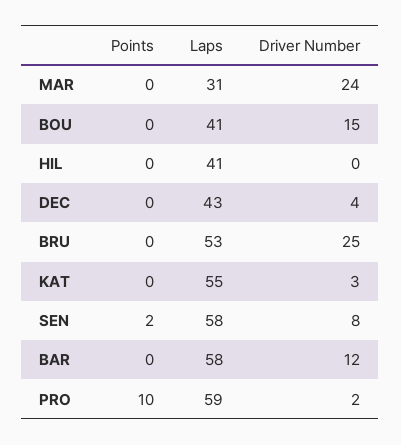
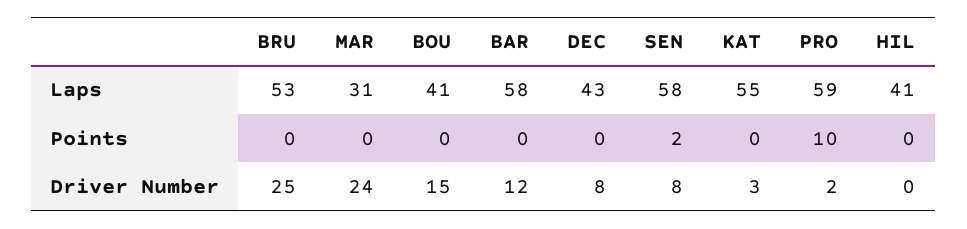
  {
    "Points": {
      "MAR": 0,
      "BOU": 0,
      "HIL": 0,
      "DEC": 0,
      "BRU": 0,
      "KAT": 0,
      "SEN": 2,
      "BAR": 0,
      "PRO": 10
    },
    "Laps": {
      "MAR": 31,
      "BOU": 41,
      "HIL": 41,
      "DEC": 43,
      "BRU": 53,
      "KAT": 55,
      "SEN": 58,
      "BAR": 58,
      "PRO": 59
    },
    "Driver Number": {
      "MAR": 24,
      "BOU": 15,
      "HIL": 0,
-     "DEC": 4,
+     "DEC": 8,
      "BRU": 25,
      "KAT": 3,
      "SEN": 8,
      "BAR": 12,
      "PRO": 2
    }
  }

